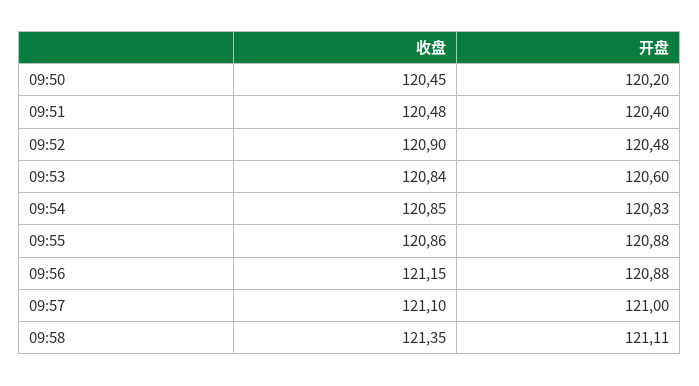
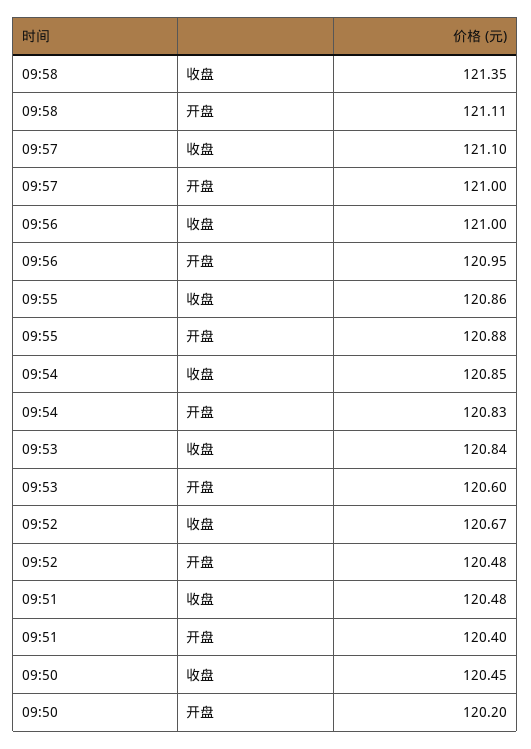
  {
    "收盘": {
      "09:50": 120.45,
      "09:51": 120.48,
-     "09:52": 120.9,
+     "09:52": 120.67,
      "09:53": 120.84,
      "09:54": 120.85,
      "09:55": 120.86,
-     "09:56": 121.15,
+     "09:56": 121,
      "09:57": 121.1,
      "09:58": 121.35
    },
    "开盘": {
      "09:50": 120.2,
      "09:51": 120.4,
      "09:52": 120.48,
      "09:53": 120.6,
      "09:54": 120.83,
      "09:55": 120.88,
-     "09:56": 120.88,
+     "09:56": 120.95,
      "09:57": 121,
      "09:58": 121.11
    }
  }

